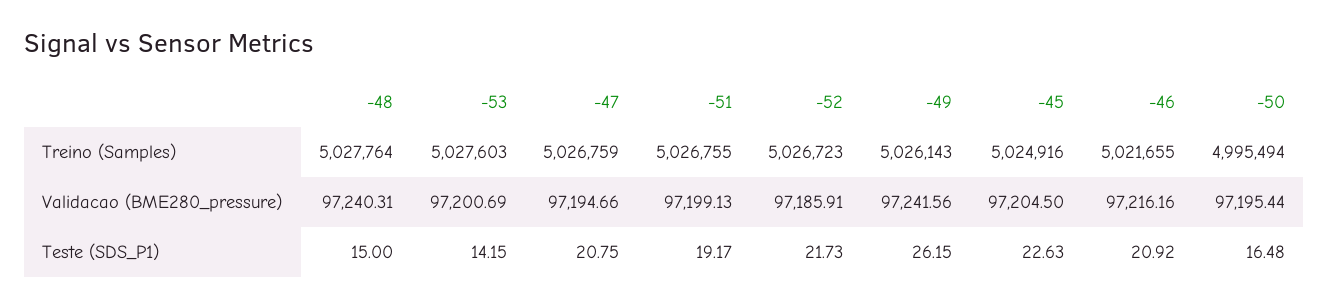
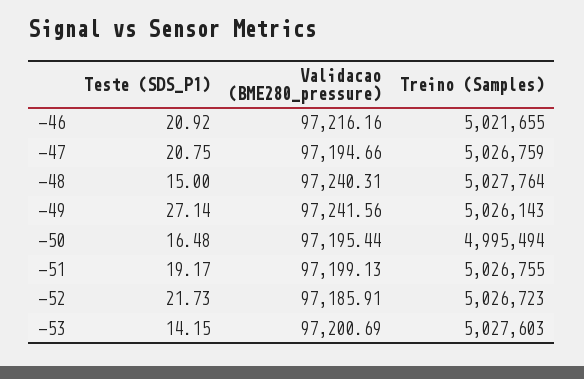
  {
    "-48": {
      "Treino (Samples)": 5027764,
      "Validacao (BME280_pressure)": 97240.31,
      "Teste (SDS_P1)": 15
    },
    "-53": {
      "Treino (Samples)": 5027603,
      "Validacao (BME280_pressure)": 97200.69,
      "Teste (SDS_P1)": 14.15
    },
    "-47": {
      "Treino (Samples)": 5026759,
      "Validacao (BME280_pressure)": 97194.66,
      "Teste (SDS_P1)": 20.75
    },
    "-51": {
      "Treino (Samples)": 5026755,
      "Validacao (BME280_pressure)": 97199.13,
      "Teste (SDS_P1)": 19.17
    },
    "-52": {
      "Treino (Samples)": 5026723,
      "Validacao (BME280_pressure)": 97185.91,
      "Teste (SDS_P1)": 21.73
    },
    "-49": {
      "Treino (Samples)": 5026143,
      "Validacao (BME280_pressure)": 97241.56,
-     "Teste (SDS_P1)": 26.15
+     "Teste (SDS_P1)": 27.14
    },
-   "-45": {
-     "Treino (Samples)": 5024916,
-     "Validacao (BME280_pressure)": 97204.5,
-     "Teste (SDS_P1)": 22.63
-   },
    "-46": {
      "Treino (Samples)": 5021655,
      "Validacao (BME280_pressure)": 97216.16,
      "Teste (SDS_P1)": 20.92
    },
    "-50": {
      "Treino (Samples)": 4995494,
      "Validacao (BME280_pressure)": 97195.44,
      "Teste (SDS_P1)": 16.48
    }
  }

